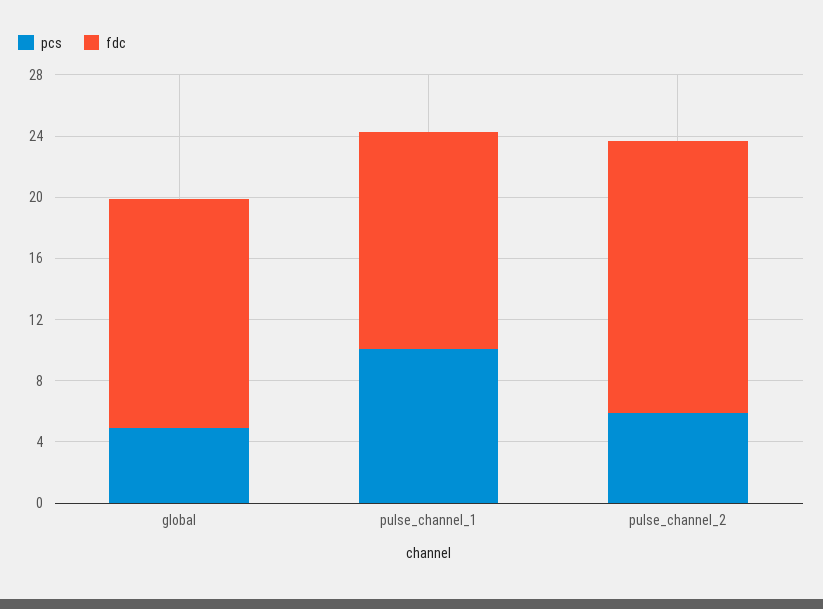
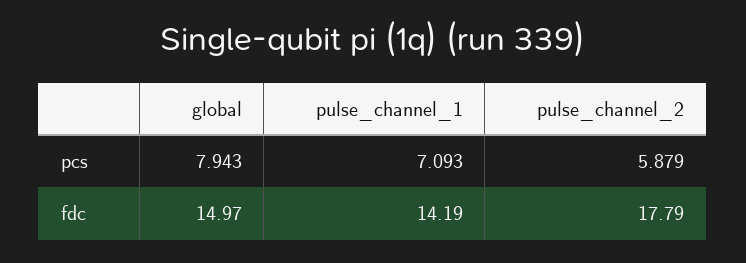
  {
    "pcs": {
-     "global": 5,
+     "global": 7.943,
-     "pulse_channel_1": 10,
+     "pulse_channel_1": 7.093,
      "pulse_channel_2": 5.879
    },
    "fdc": {
      "global": 14.97,
      "pulse_channel_1": 14.19,
      "pulse_channel_2": 17.79
    }
  }

